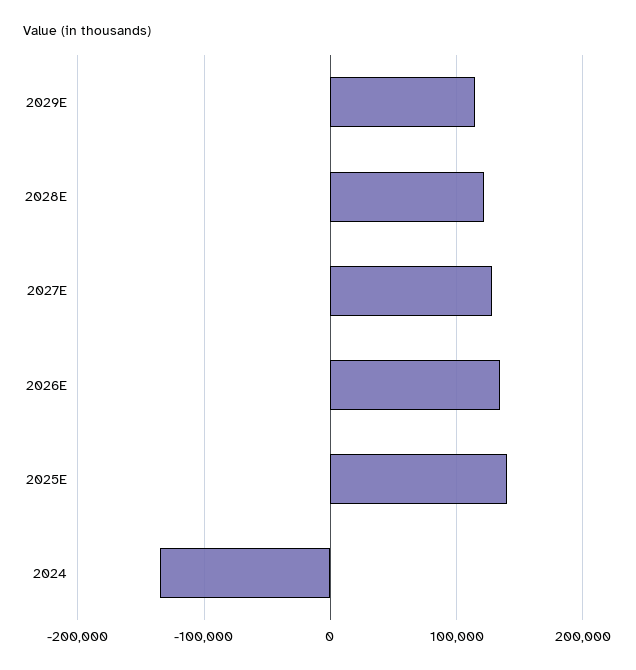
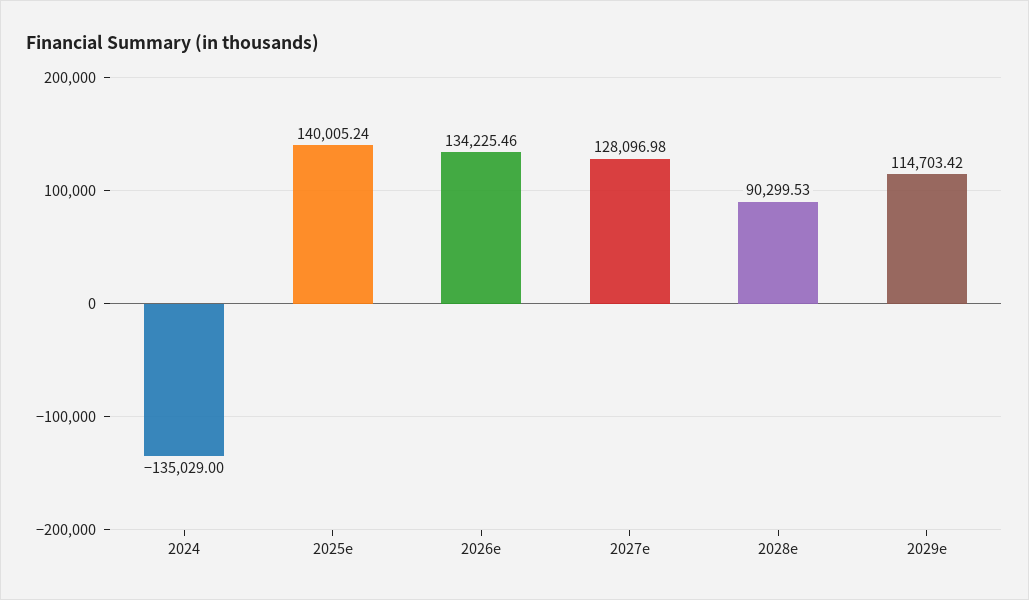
  {
    "2029E": 114703.42,
-   "2028E": 120000,
+   "2028E": 90299.53,
    "2027E": 128096.98,
    "2026E": 134225.46,
    "2025E": 140005.24,
    "2024": -135029
  }

